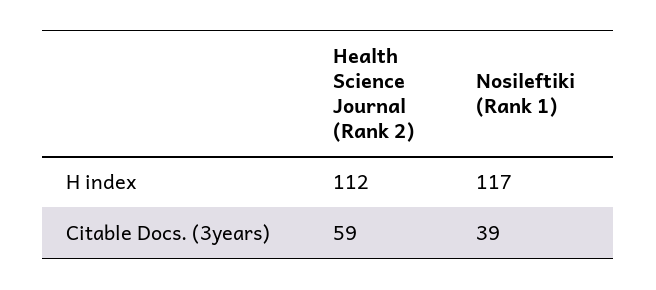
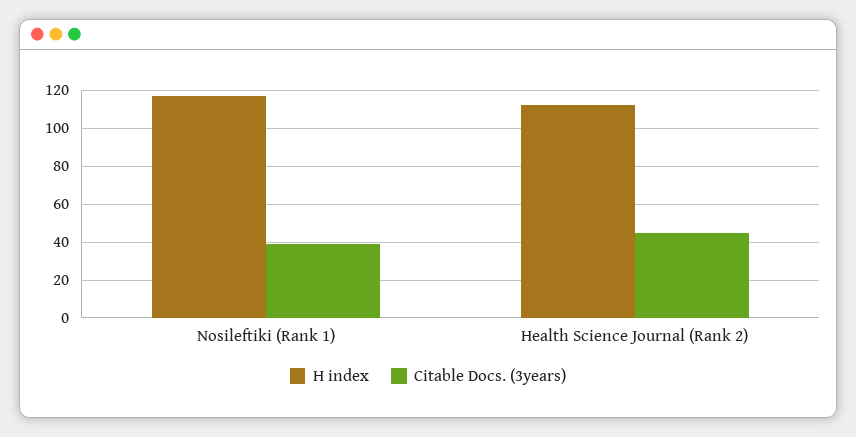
  {
    "H index": {
      "Health Science Journal (Rank 2)": 112,
      "Nosileftiki (Rank 1)": 117
    },
    "Citable Docs. (3years)": {
-     "Health Science Journal (Rank 2)": 59,
+     "Health Science Journal (Rank 2)": 45,
      "Nosileftiki (Rank 1)": 39
    }
  }

